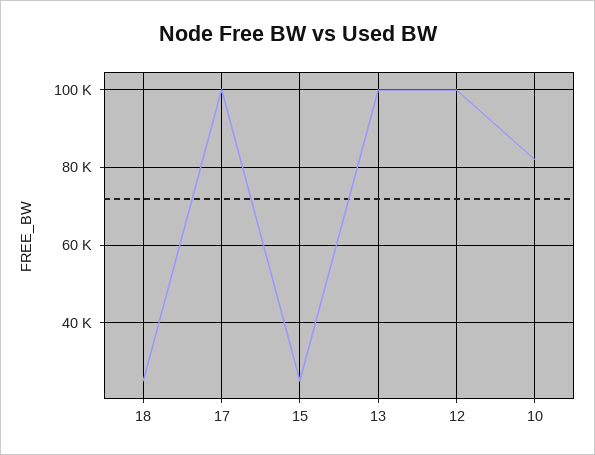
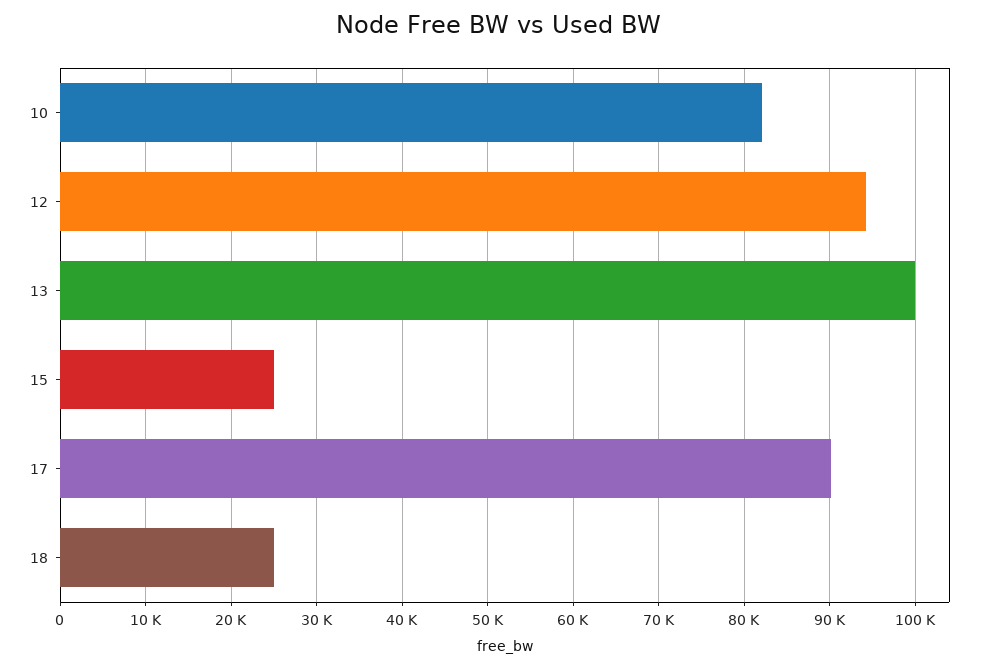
  {
    "18": 25000,
-   "17": 100000,
+   "17": 90000,
    "15": 25000,
    "13": 100000,
-   "12": 100000,
+   "12": 94000,
    "10": 82000
  }

